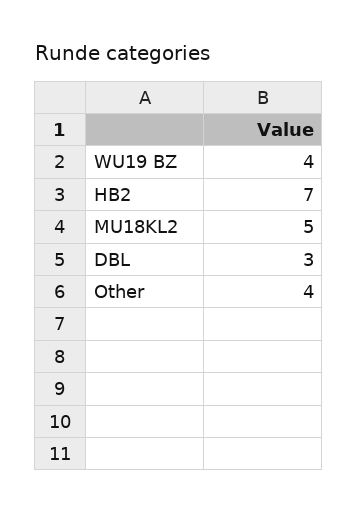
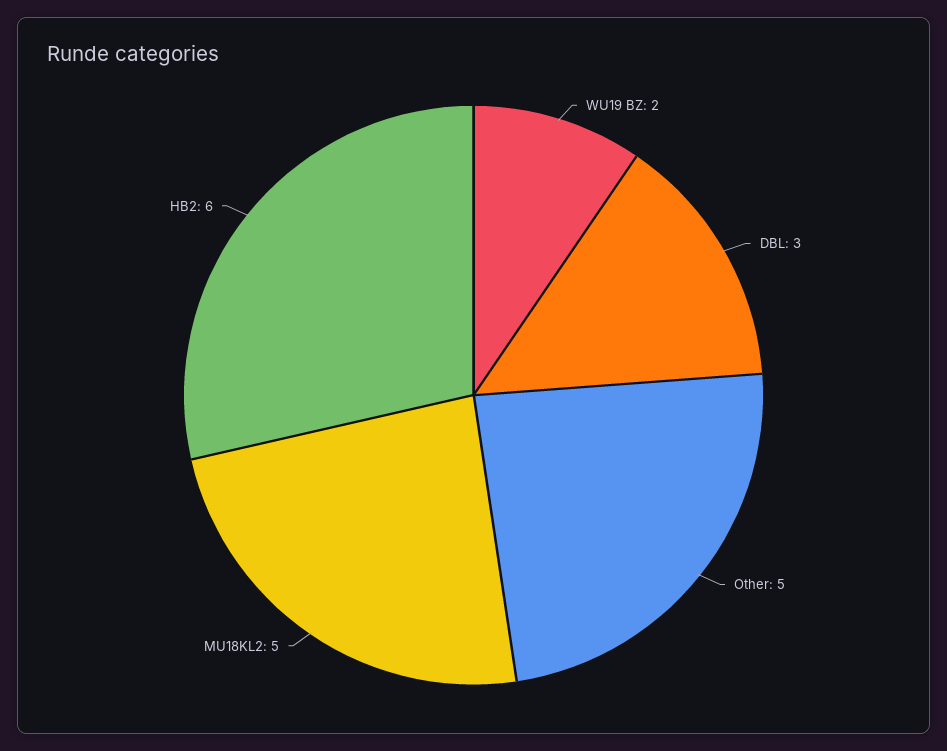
  {
-   "WU19 BZ": 4,
+   "WU19 BZ": 2,
-   "HB2": 7,
+   "HB2": 6,
    "MU18KL2": 5,
    "DBL": 3,
-   "Other": 4
+   "Other": 5
  }

